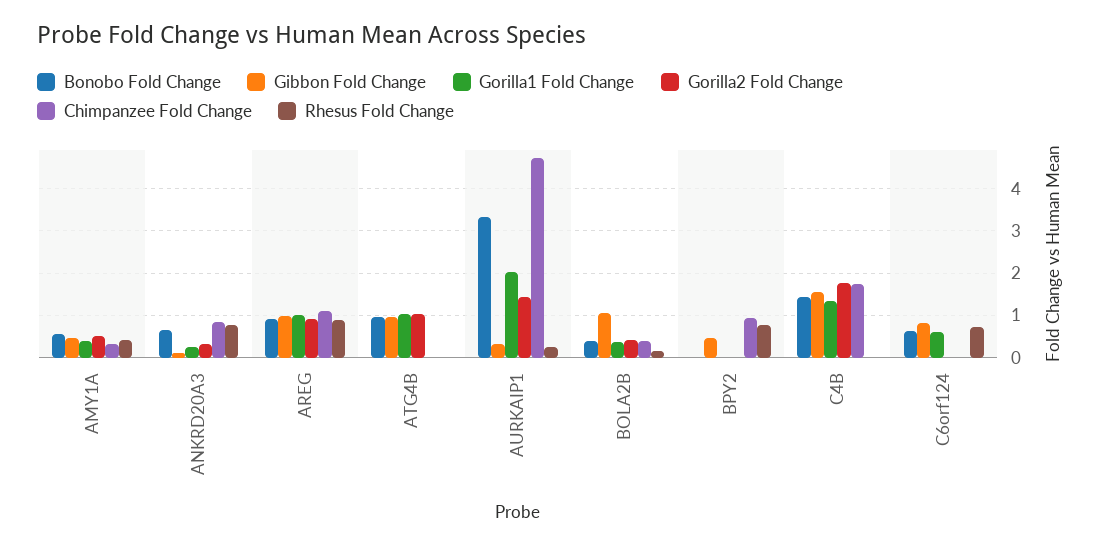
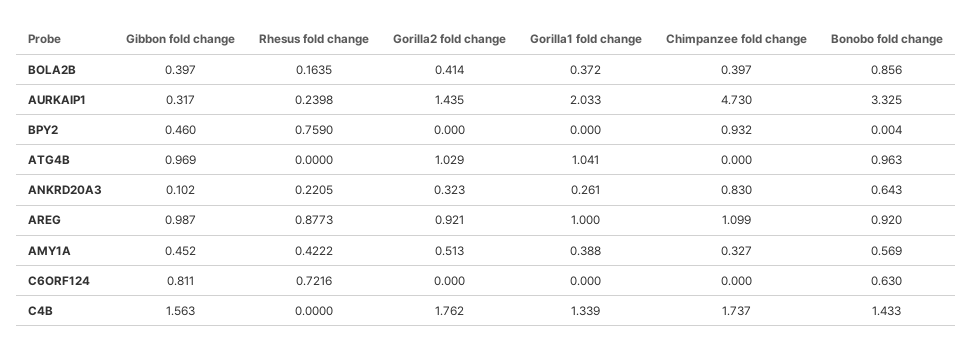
  {
    "Bonobo Fold Change": {
      "AMY1A": 0.569,
      "ANKRD20A3": 0.643,
      "AREG": 0.92,
      "ATG4B": 0.963,
      "AURKAIP1": 3.325,
-     "BOLA2B": 0.4,
+     "BOLA2B": 0.856,
      "BPY2": 0.004,
      "C4B": 1.433,
      "C6orf124": 0.63
    },
    "Gibbon Fold Change": {
      "AMY1A": 0.452,
      "ANKRD20A3": 0.102,
      "AREG": 0.987,
      "ATG4B": 0.969,
      "AURKAIP1": 0.317,
-     "BOLA2B": 1,
+     "BOLA2B": 0.397,
      "BPY2": 0.46,
      "C4B": 1.563,
      "C6orf124": 0.811
    },
    "Gorilla1 Fold Change": {
      "AMY1A": 0.388,
      "ANKRD20A3": 0.261,
      "AREG": 1,
      "ATG4B": 1.041,
      "AURKAIP1": 2.033,
      "BOLA2B": 0.372,
      "BPY2": 0,
      "C4B": 1.339,
-     "C6orf124": 0.6
+     "C6orf124": 0
    },
    "Gorilla2 Fold Change": {
      "AMY1A": 0.513,
      "ANKRD20A3": 0.323,
      "AREG": 0.921,
      "ATG4B": 1.029,
      "AURKAIP1": 1.435,
      "BOLA2B": 0.414,
      "BPY2": 0,
      "C4B": 1.762,
      "C6orf124": 0
    },
    "Chimpanzee Fold Change": {
      "AMY1A": 0.327,
      "ANKRD20A3": 0.83,
      "AREG": 1.099,
      "ATG4B": 0,
      "AURKAIP1": 4.73,
      "BOLA2B": 0.397,
      "BPY2": 0.932,
      "C4B": 1.737,
      "C6orf124": 0
    },
    "Rhesus Fold Change": {
      "AMY1A": 0.4222,
-     "ANKRD20A3": 0.8,
+     "ANKRD20A3": 0.2205,
      "AREG": 0.8773,
      "ATG4B": 0,
      "AURKAIP1": 0.2398,
      "BOLA2B": 0.1635,
      "BPY2": 0.759,
      "C4B": 0,
      "C6orf124": 0.7216
    }
  }

